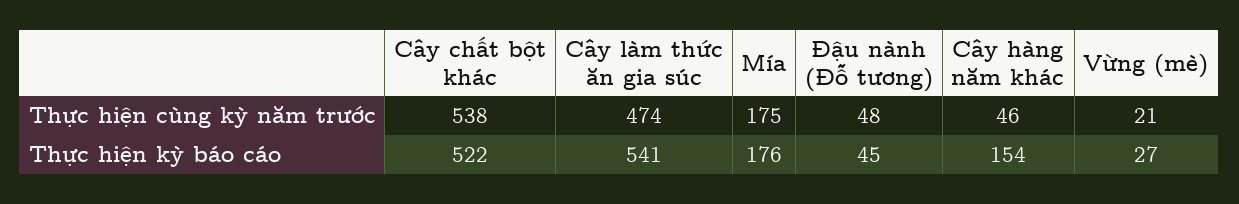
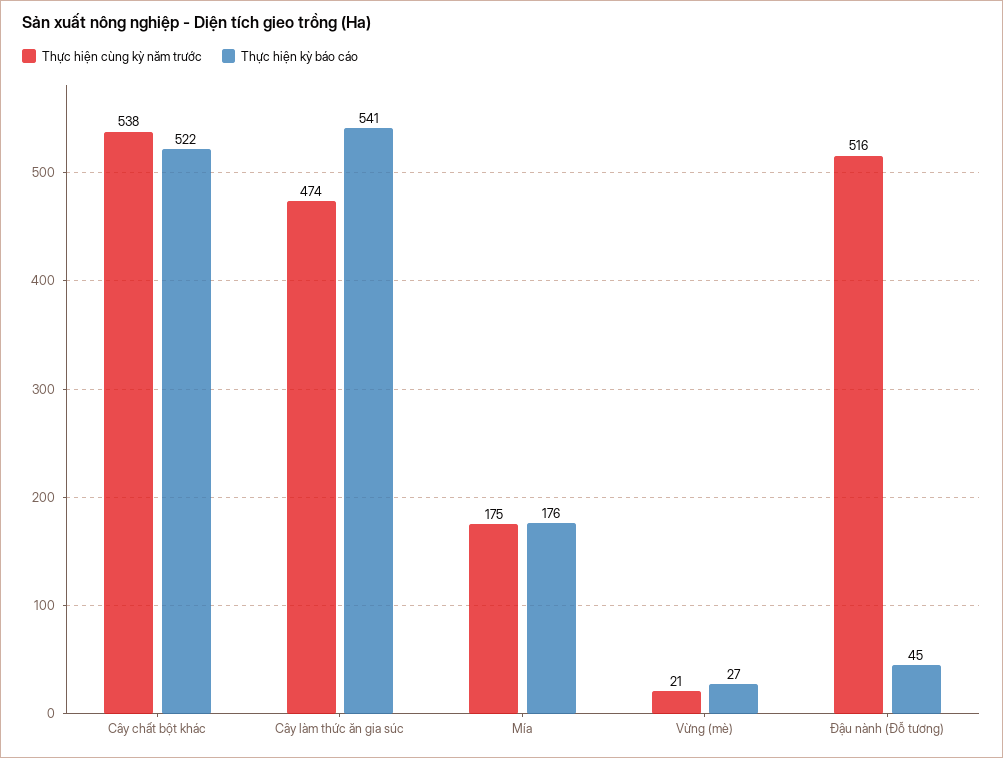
  {
    "Thực hiện cùng kỳ năm trước": {
      "Cây chất bột khác": 538,
      "Cây làm thức ăn gia súc": 474,
      "Mía": 175,
-     "Đậu nành (Đỗ tương)": 48,
+     "Đậu nành (Đỗ tương)": 516,
-     "Cây hàng năm khác": 46,
      "Vừng (mè)": 21
    },
    "Thực hiện kỳ báo cáo": {
      "Cây chất bột khác": 522,
      "Cây làm thức ăn gia súc": 541,
      "Mía": 176,
      "Đậu nành (Đỗ tương)": 45,
-     "Cây hàng năm khác": 154,
      "Vừng (mè)": 27
    }
  }

